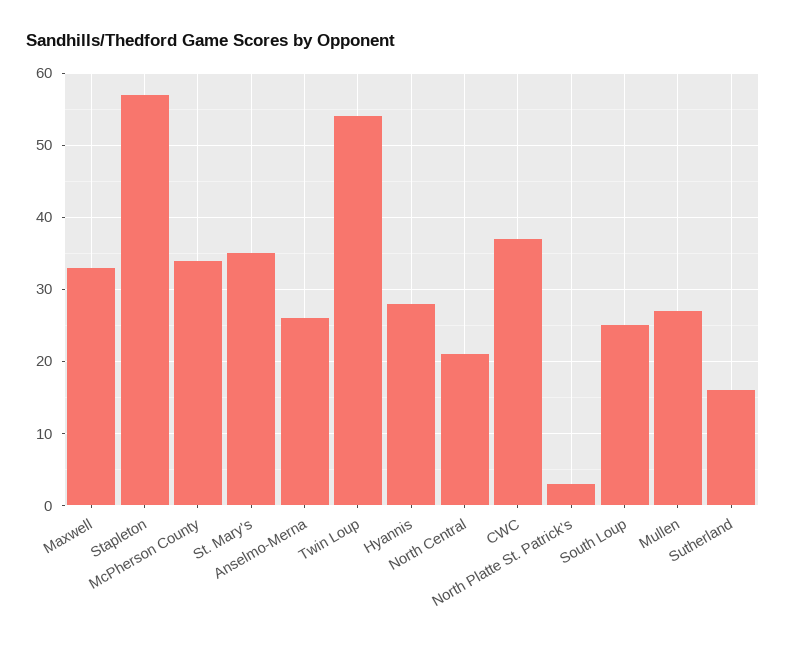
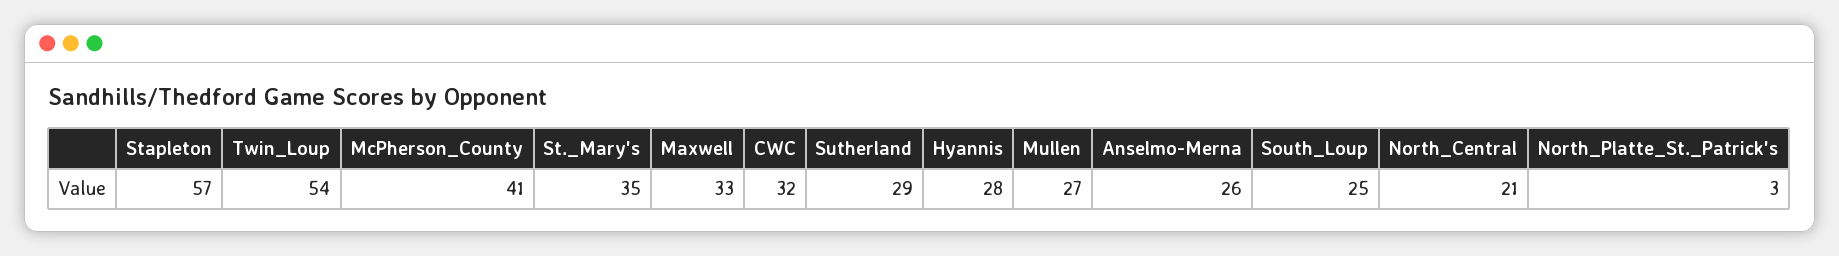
  {
    "Maxwell": 33,
    "Stapleton": 57,
-   "McPherson County": 34,
+   "McPherson County": 41,
    "St. Mary's": 35,
    "Anselmo-Merna": 26,
    "Twin Loup": 54,
    "Hyannis": 28,
    "North Central": 21,
-   "CWC": 37,
+   "CWC": 32,
    "North Platte St. Patrick's": 3,
    "South Loup": 25,
    "Mullen": 27,
-   "Sutherland": 16
+   "Sutherland": 29
  }

